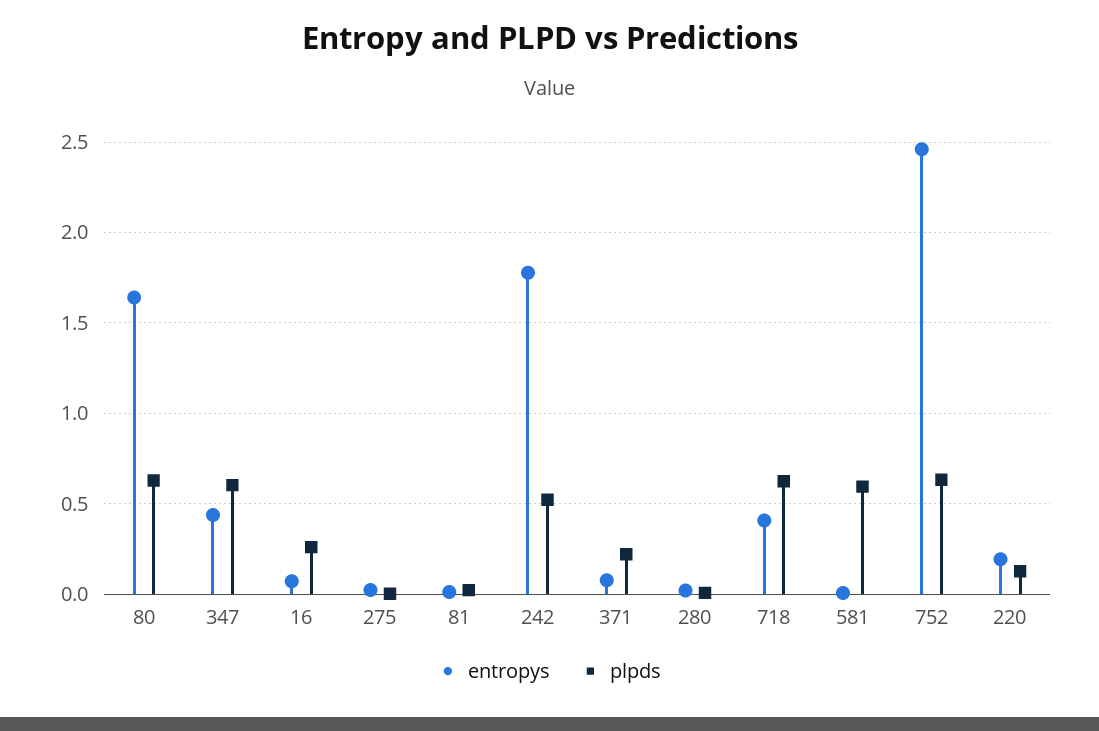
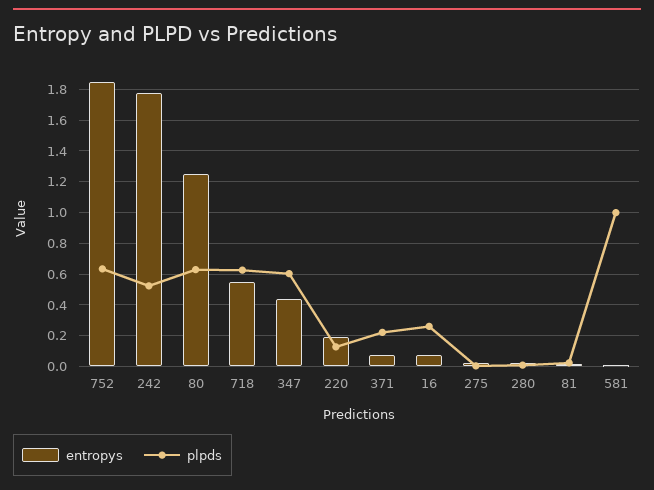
  {
    "entropys": {
-     "80": 1.65,
+     "80": 1.25,
      "347": 0.45,
      "16": 0.05,
      "275": 0,
      "81": 0,
      "242": 1.8,
      "371": 0.1,
      "280": 0,
-     "718": 0.4,
+     "718": 0.55,
      "581": 0,
-     "752": 2.45,
+     "752": 1.85,
      "220": 0.2
    },
    "plpds": {
      "80": 0.65,
      "347": 0.6,
      "16": 0.25,
      "275": 0,
      "81": 0,
      "242": 0.5,
      "371": 0.2,
      "280": 0,
      "718": 0.6,
-     "581": 0.6,
+     "581": 1,
      "752": 0.65,
      "220": 0.15
    }
  }

